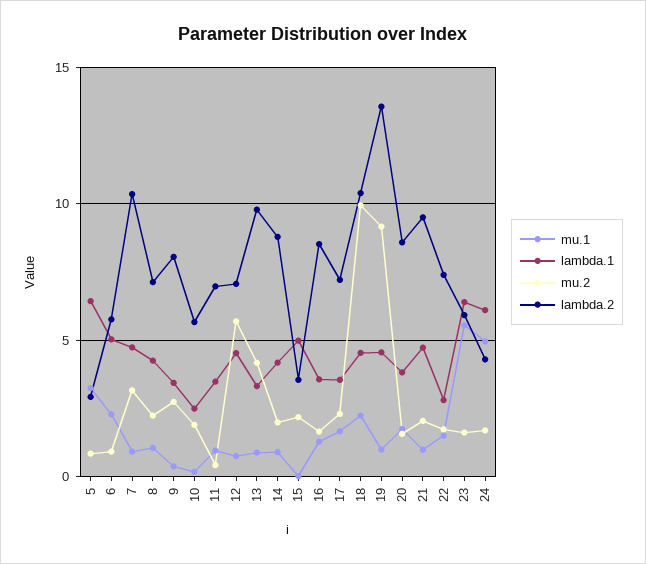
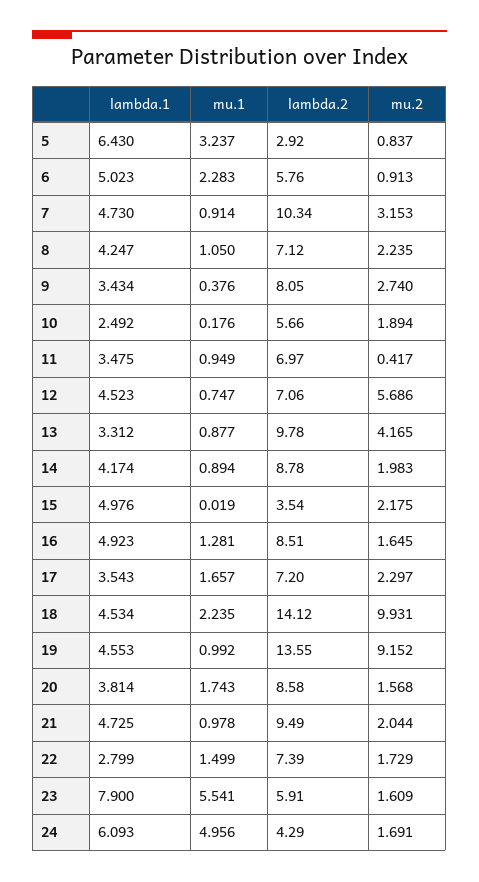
  {
    "mu.1": {
      "5": 3.237,
      "6": 2.283,
      "7": 0.914,
      "8": 1.05,
      "9": 0.376,
      "10": 0.176,
      "11": 0.949,
      "12": 0.747,
      "13": 0.877,
      "14": 0.894,
      "15": 0.019,
      "16": 1.281,
      "17": 1.657,
      "18": 2.235,
      "19": 0.992,
      "20": 1.743,
      "21": 0.978,
      "22": 1.499,
      "23": 5.541,
      "24": 4.956
    },
    "lambda.1": {
      "5": 6.43,
      "6": 5.023,
      "7": 4.73,
      "8": 4.247,
      "9": 3.434,
      "10": 2.492,
      "11": 3.475,
      "12": 4.523,
      "13": 3.312,
      "14": 4.174,
      "15": 4.976,
-     "16": 3.5,
+     "16": 4.923,
      "17": 3.543,
      "18": 4.534,
      "19": 4.553,
      "20": 3.814,
      "21": 4.725,
      "22": 2.799,
-     "23": 6.5,
+     "23": 7.9,
      "24": 6.093
    },
    "mu.2": {
      "5": 0.837,
      "6": 0.913,
      "7": 3.153,
      "8": 2.235,
      "9": 2.74,
      "10": 1.894,
      "11": 0.417,
      "12": 5.686,
      "13": 4.165,
      "14": 1.983,
      "15": 2.175,
      "16": 1.645,
      "17": 2.297,
      "18": 9.931,
      "19": 9.152,
      "20": 1.568,
      "21": 2.044,
      "22": 1.729,
      "23": 1.609,
      "24": 1.691
    },
    "lambda.2": {
      "5": 2.92,
      "6": 5.76,
      "7": 10.34,
      "8": 7.12,
      "9": 8.05,
      "10": 5.66,
      "11": 6.97,
      "12": 7.06,
      "13": 9.78,
      "14": 8.78,
      "15": 3.54,
      "16": 8.51,
      "17": 7.2,
-     "18": 10.5,
+     "18": 14.12,
      "19": 13.55,
      "20": 8.58,
      "21": 9.49,
      "22": 7.39,
      "23": 5.91,
      "24": 4.29
    }
  }

